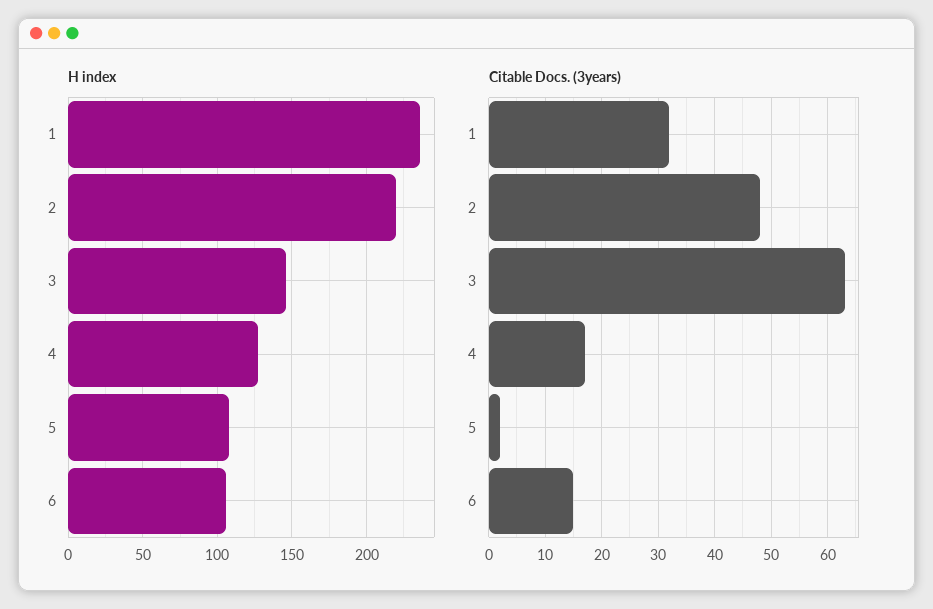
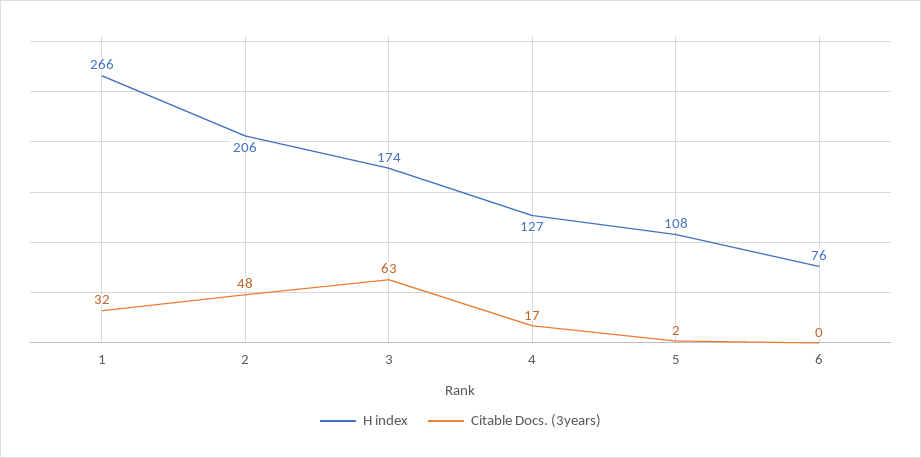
  {
    "H index": {
-     "1": 235,
+     "1": 266,
-     "2": 220,
+     "2": 206,
-     "3": 145,
+     "3": 174,
      "4": 127,
      "5": 108,
-     "6": 105
+     "6": 76
    },
    "Citable Docs. (3years)": {
      "1": 32,
      "2": 48,
      "3": 63,
      "4": 17,
      "5": 2,
-     "6": 15
+     "6": 0
    }
  }

